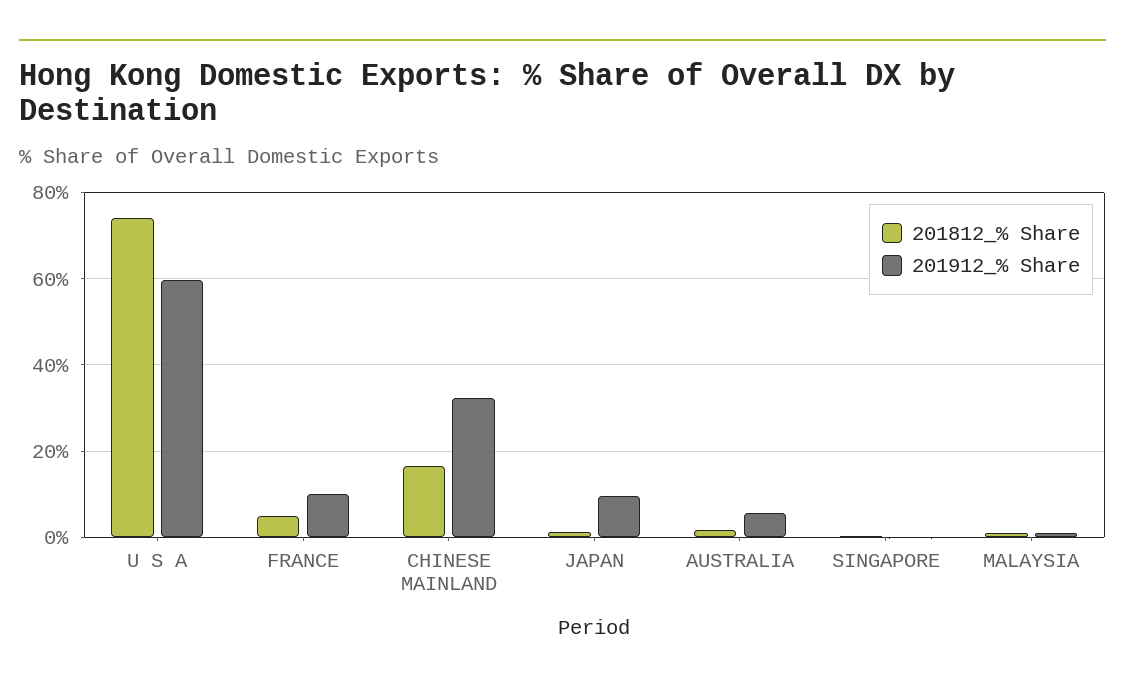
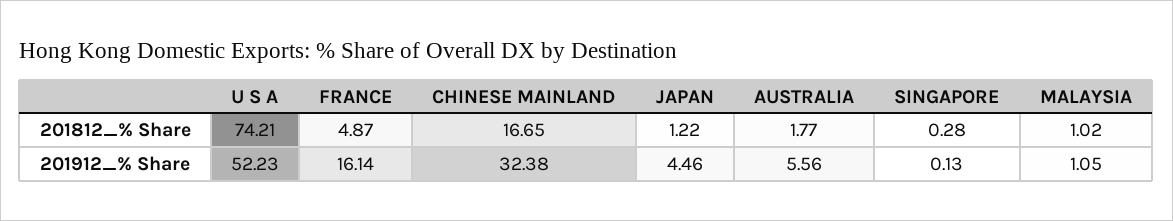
  {
    "201812_% Share": {
      "U S A": 74.21,
      "FRANCE": 4.87,
      "CHINESE MAINLAND": 16.65,
      "JAPAN": 1.22,
      "AUSTRALIA": 1.77,
      "SINGAPORE": 0.28,
      "MALAYSIA": 1.02
    },
    "201912_% Share": {
-     "U S A": 60,
+     "U S A": 52.23,
-     "FRANCE": 10,
+     "FRANCE": 16.14,
      "CHINESE MAINLAND": 32.38,
-     "JAPAN": 10,
+     "JAPAN": 4.46,
      "AUSTRALIA": 5.56,
      "SINGAPORE": 0.13,
      "MALAYSIA": 1.05
    }
  }

